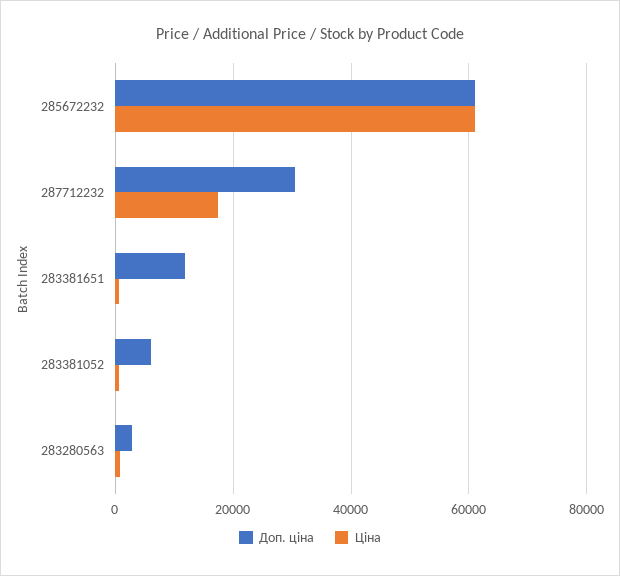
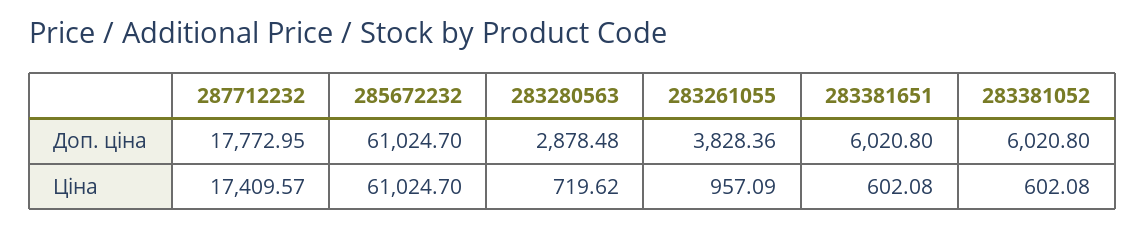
  {
    "Доп. ціна": {
      "285672232": 61024.7,
-     "287712232": 30000,
+     "287712232": 17772.95,
-     "283381651": 12000,
+     "283381651": 6020.8,
      "283381052": 6020.8,
-     "283280563": 2878.48
+     "283280563": 2878.48,
+     "283261055": 3828.36
    },
    "Ціна": {
      "285672232": 61024.7,
      "287712232": 17409.57,
      "283381651": 602.08,
      "283381052": 602.08,
-     "283280563": 719.62
+     "283280563": 719.62,
+     "283261055": 957.09
    }
  }

